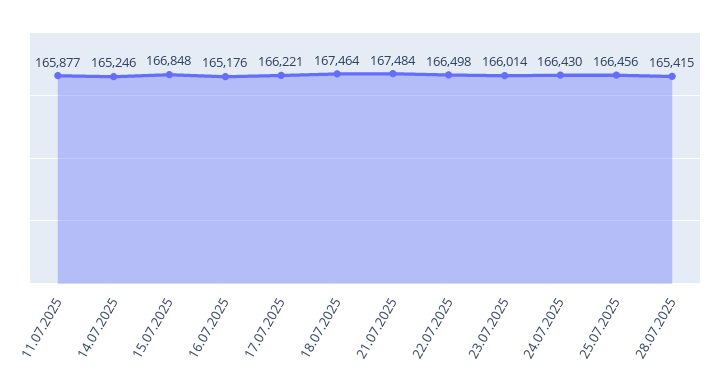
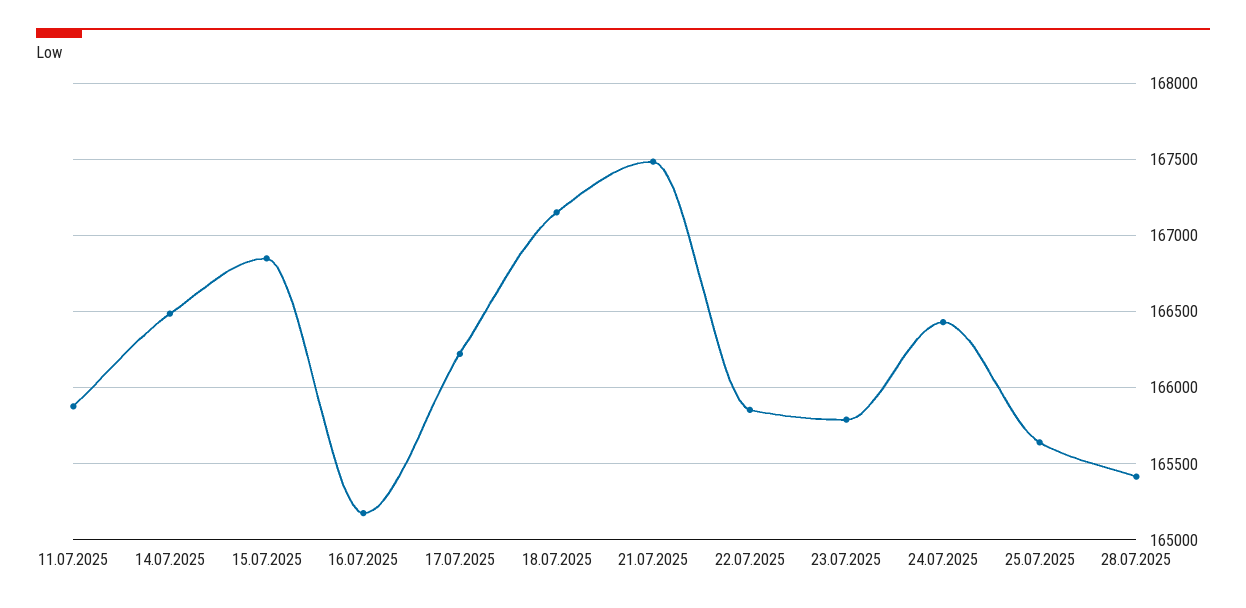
  {
    "11.07.2025": 165877,
-   "14.07.2025": 165246,
+   "14.07.2025": 166500,
    "15.07.2025": 166848,
    "16.07.2025": 165176,
    "17.07.2025": 166221,
-   "18.07.2025": 167464,
+   "18.07.2025": 167150,
    "21.07.2025": 167484,
-   "22.07.2025": 166498,
+   "22.07.2025": 165850,
-   "23.07.2025": 166014,
+   "23.07.2025": 165800,
    "24.07.2025": 166430,
-   "25.07.2025": 166456,
+   "25.07.2025": 165650,
    "28.07.2025": 165415
  }

